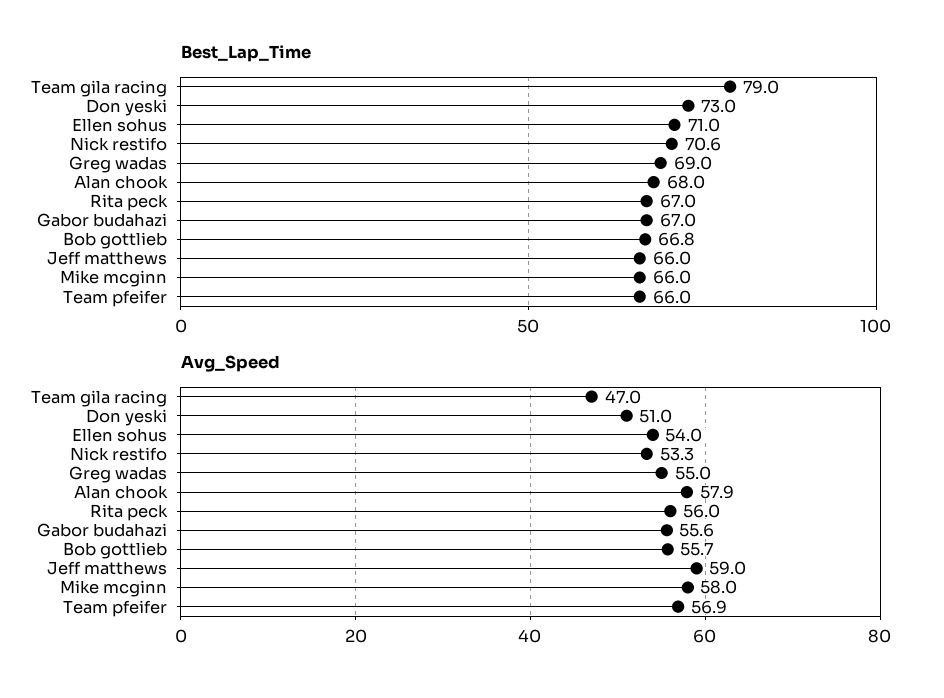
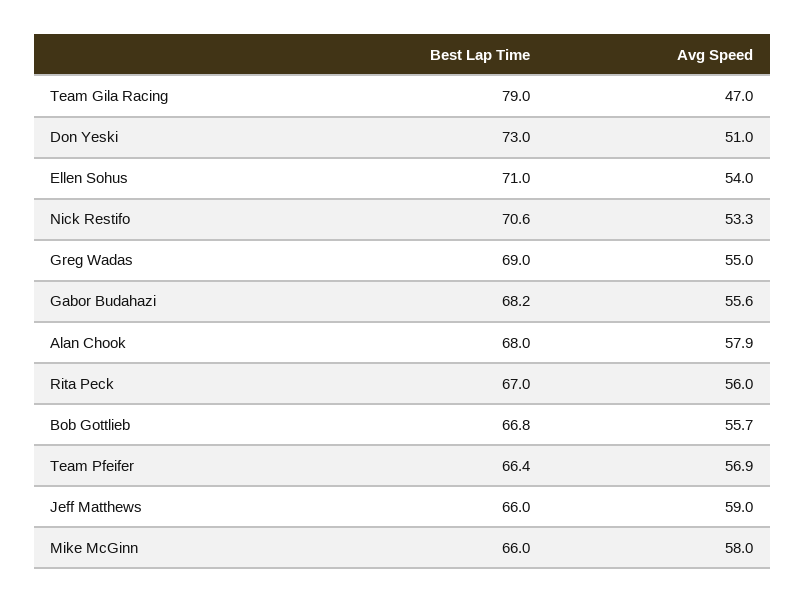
  {
    "Best_Lap_Time": {
      "Team gila racing": 79,
      "Don yeski": 73,
      "Ellen sohus": 71,
      "Nick restifo": 70.6,
      "Greg wadas": 69,
      "Alan chook": 68,
      "Rita peck": 67,
-     "Gabor budahazi": 67,
+     "Gabor budahazi": 68.2,
      "Bob gottlieb": 66.8,
      "Jeff matthews": 66,
      "Mike mcginn": 66,
-     "Team pfeifer": 66
+     "Team pfeifer": 66.4
    },
    "Avg_Speed": {
      "Team gila racing": 47,
      "Don yeski": 51,
      "Ellen sohus": 54,
      "Nick restifo": 53.3,
      "Greg wadas": 55,
      "Alan chook": 57.9,
      "Rita peck": 56,
      "Gabor budahazi": 55.6,
      "Bob gottlieb": 55.7,
      "Jeff matthews": 59,
      "Mike mcginn": 58,
      "Team pfeifer": 56.9
    }
  }

